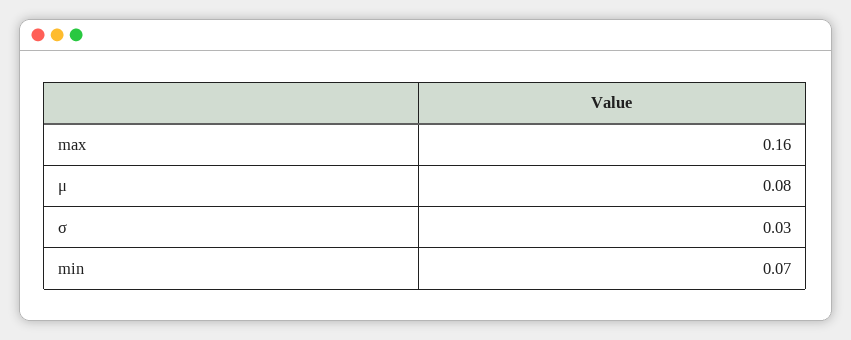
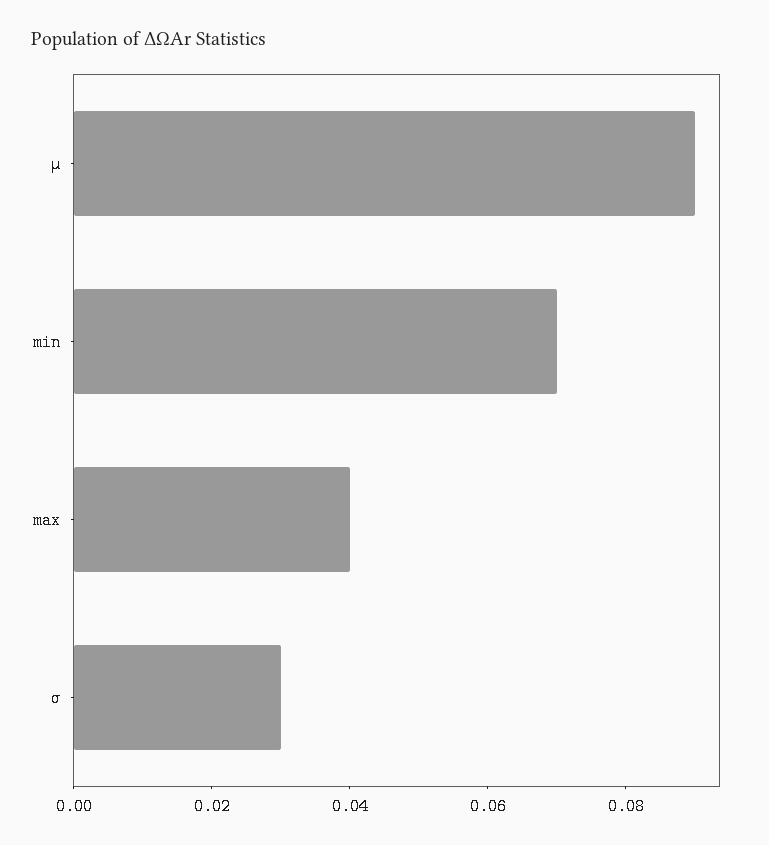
  {
-   "max": 0.16,
+   "max": 0.04,
-   "μ": 0.08,
+   "μ": 0.09,
    "σ": 0.03,
    "min": 0.07
  }

